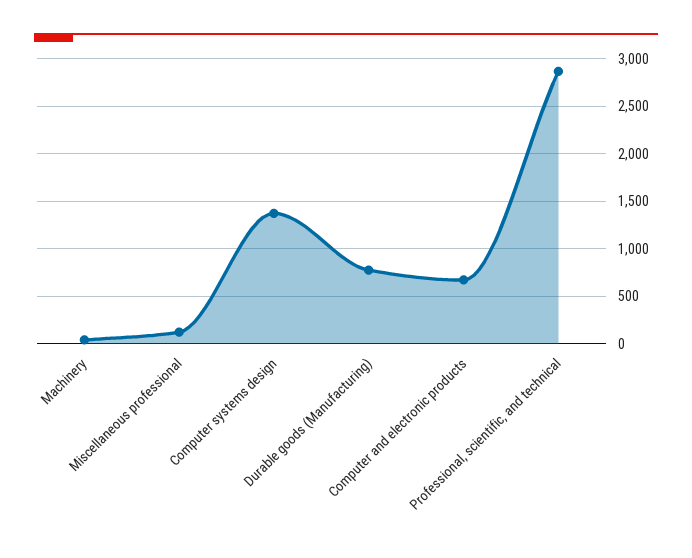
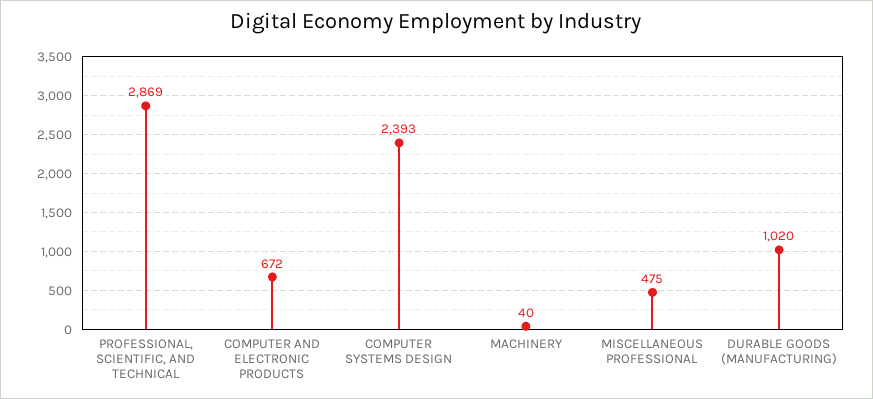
  {
    "Machinery": 40,
-   "Miscellaneous professional": 100,
+   "Miscellaneous professional": 475,
-   "Computer systems design": 1400,
+   "Computer systems design": 2393,
-   "Durable goods (Manufacturing)": 800,
+   "Durable goods (Manufacturing)": 1020,
    "Computer and electronic products": 672,
    "Professional, scientific, and technical": 2869
  }

